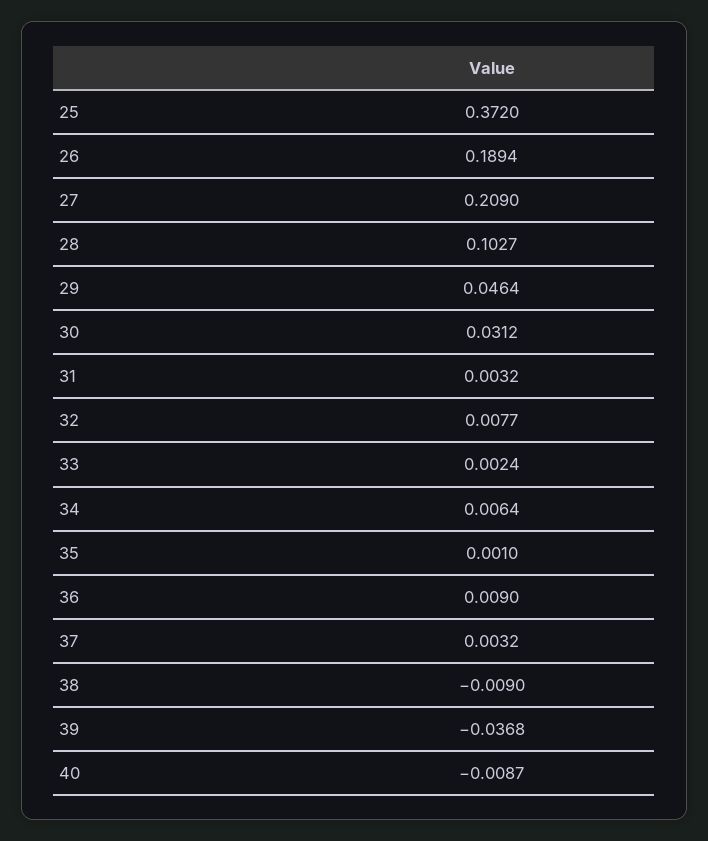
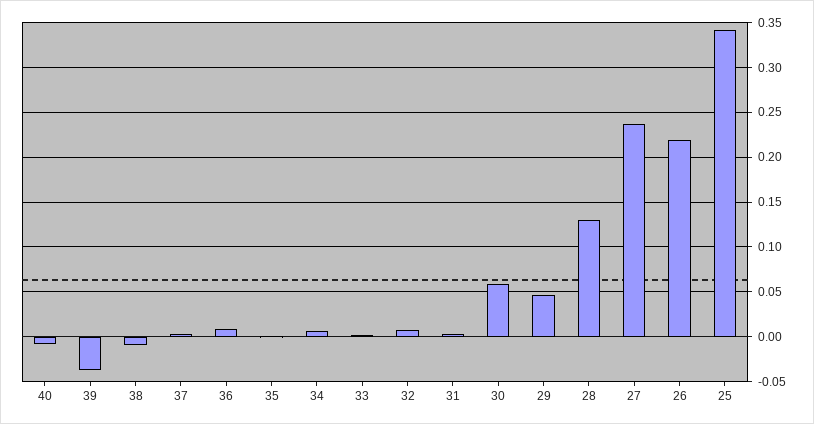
  {
-   "25": 0.372,
+   "25": 0.34,
-   "26": 0.1894,
+   "26": 0.22,
-   "27": 0.209,
+   "27": 0.24,
-   "28": 0.1027,
+   "28": 0.13,
    "29": 0.0464,
-   "30": 0.0312,
+   "30": 0.06,
    "31": 0.0032,
    "32": 0.0077,
    "33": 0.0024,
    "34": 0.0064,
    "35": 0.001,
    "36": 0.009,
    "37": 0.0032,
    "38": -0.009,
    "39": -0.0368,
    "40": -0.0087
  }

